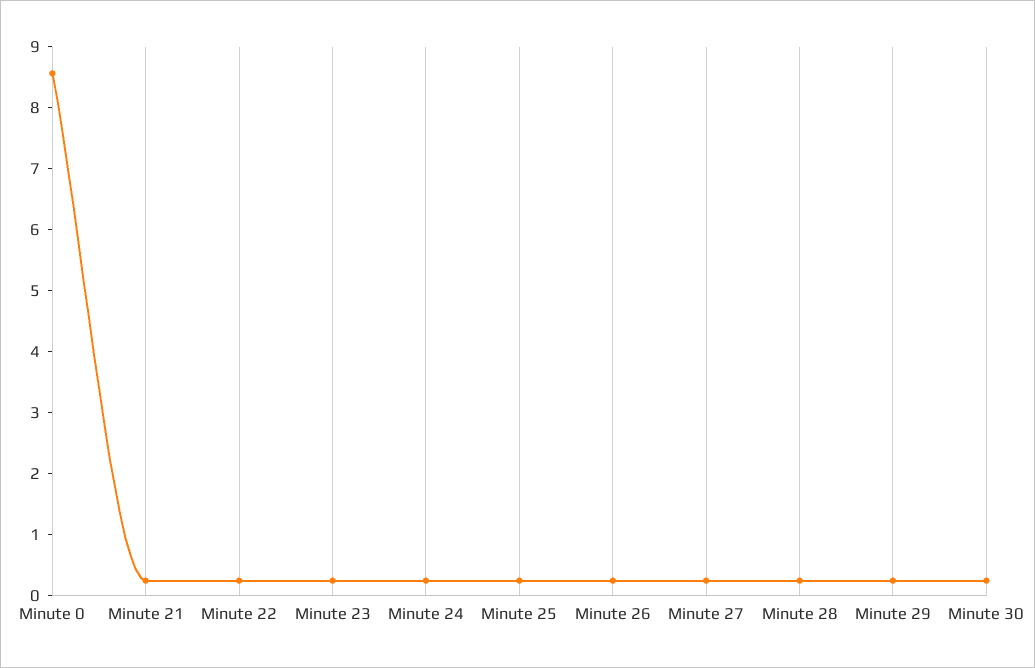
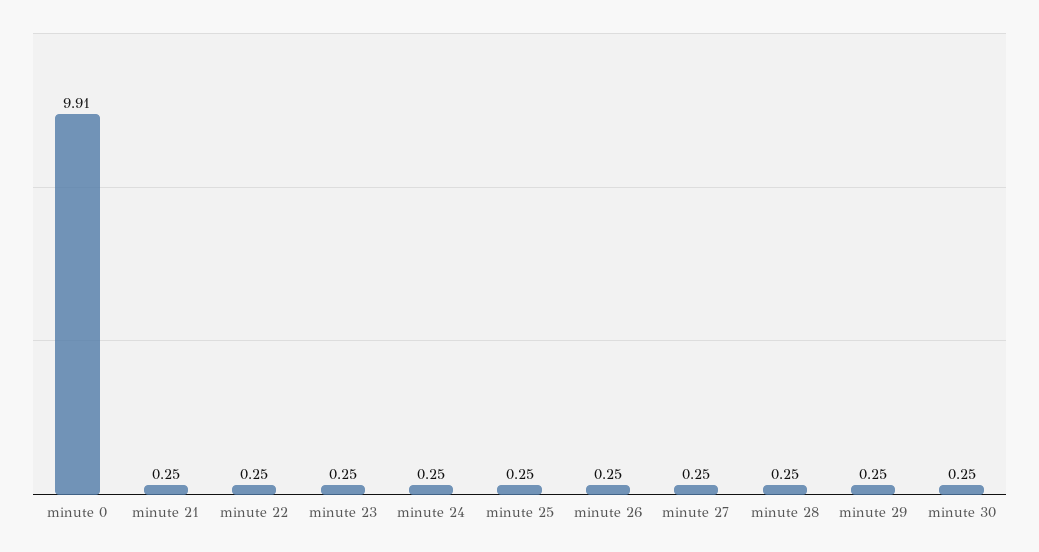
  {
-   "Minute 0": 8.6,
+   "Minute 0": 9.91,
    "Minute 21": 0.25,
    "Minute 22": 0.25,
    "Minute 23": 0.25,
    "Minute 24": 0.25,
    "Minute 25": 0.25,
    "Minute 26": 0.25,
    "Minute 27": 0.25,
    "Minute 28": 0.25,
    "Minute 29": 0.25,
    "Minute 30": 0.25
  }

